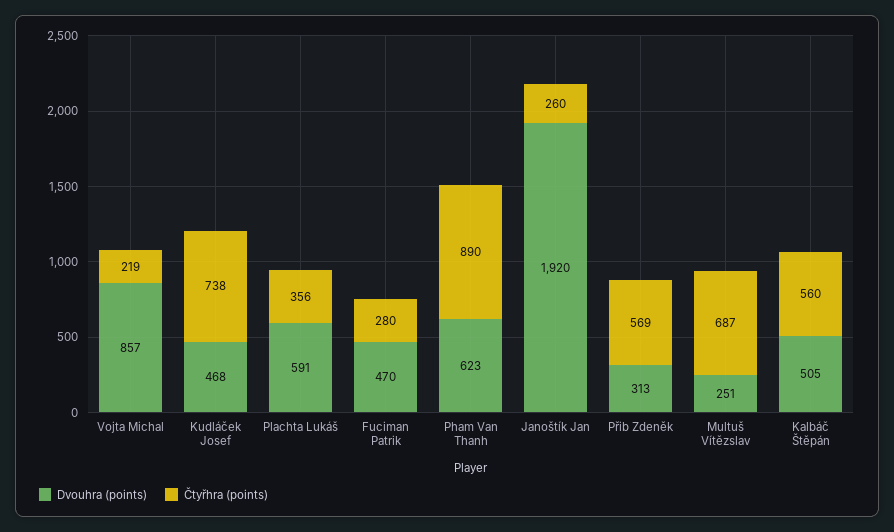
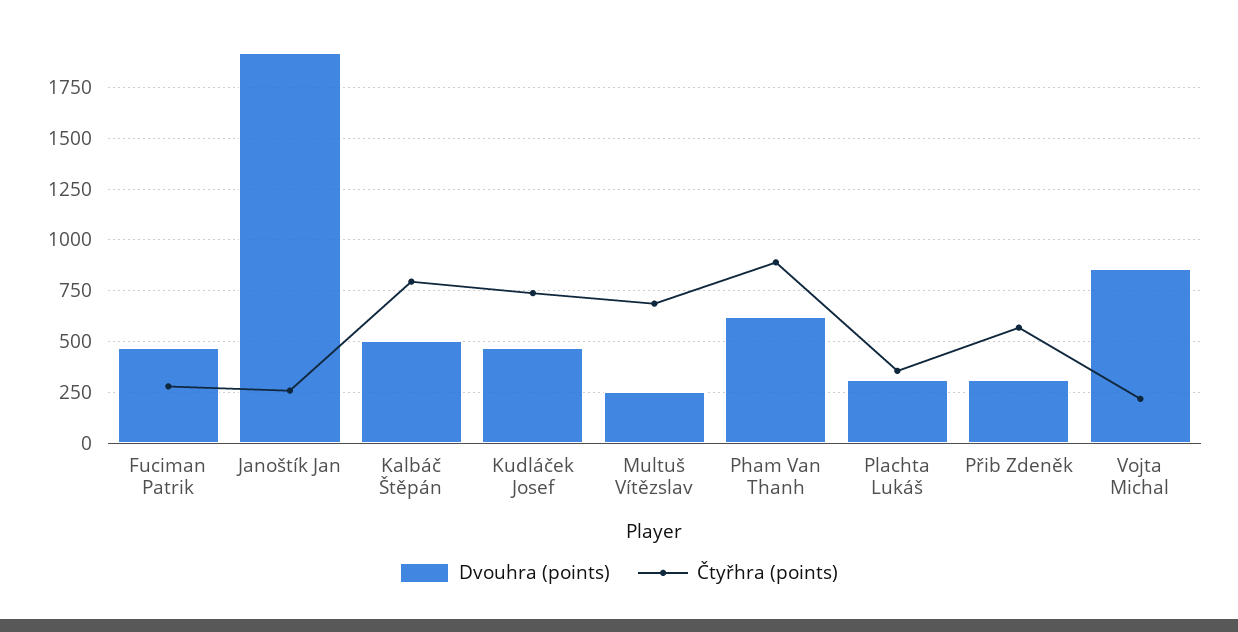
  {
    "Dvouhra (points)": {
      "Vojta Michal": 857,
      "Kudláček Josef": 468,
-     "Plachta Lukáš": 591,
+     "Plachta Lukáš": 300,
      "Fuciman Patrik": 470,
      "Pham Van Thanh": 623,
      "Janoštík Jan": 1920,
      "Přib Zdeněk": 313,
      "Multuš Vítězslav": 251,
      "Kalbáč Štěpán": 505
    },
    "Čtyřhra (points)": {
      "Vojta Michal": 219,
      "Kudláček Josef": 738,
      "Plachta Lukáš": 356,
      "Fuciman Patrik": 280,
      "Pham Van Thanh": 890,
      "Janoštík Jan": 260,
      "Přib Zdeněk": 569,
      "Multuš Vítězslav": 687,
-     "Kalbáč Štěpán": 560
+     "Kalbáč Štěpán": 800
    }
  }

